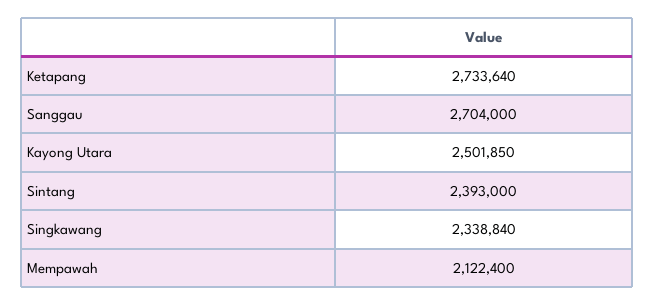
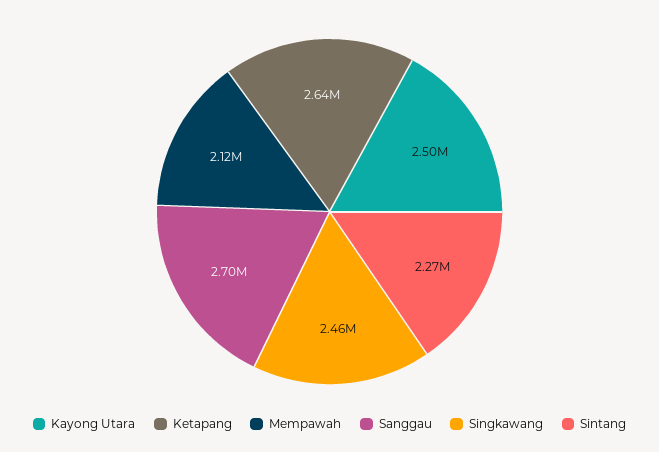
  {
-   "Ketapang": 2733640,
+   "Ketapang": 2640000,
    "Sanggau": 2704000,
    "Kayong Utara": 2501850,
-   "Sintang": 2393000,
+   "Sintang": 2270000,
-   "Singkawang": 2338840,
+   "Singkawang": 2460000,
    "Mempawah": 2122400
  }

